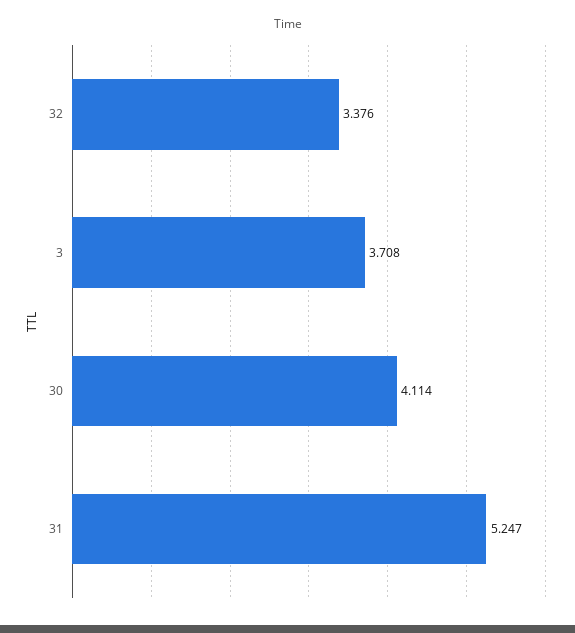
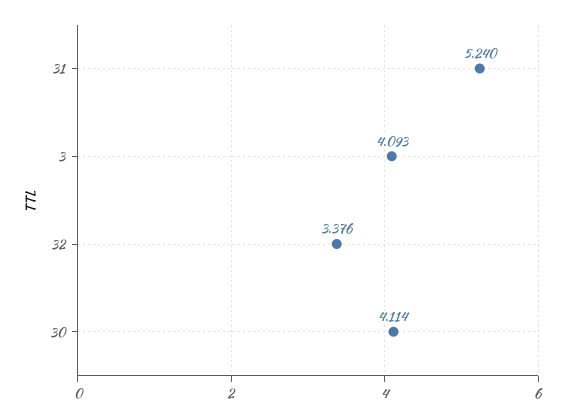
  {
    "32": 3.376,
-   "3": 3.708,
+   "3": 4.093,
    "30": 4.114,
-   "31": 5.247
+   "31": 5.24
  }

